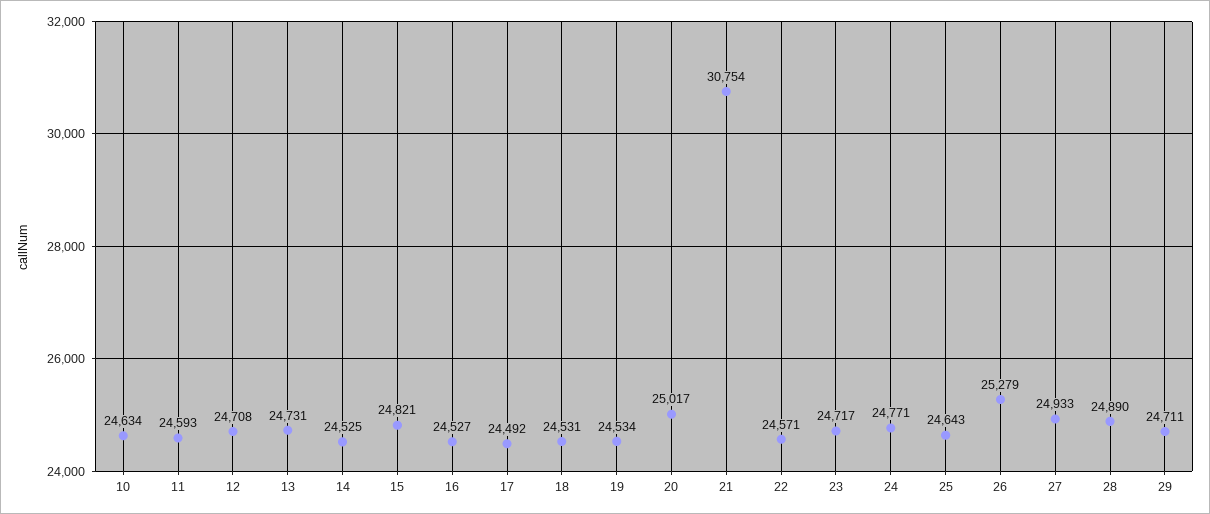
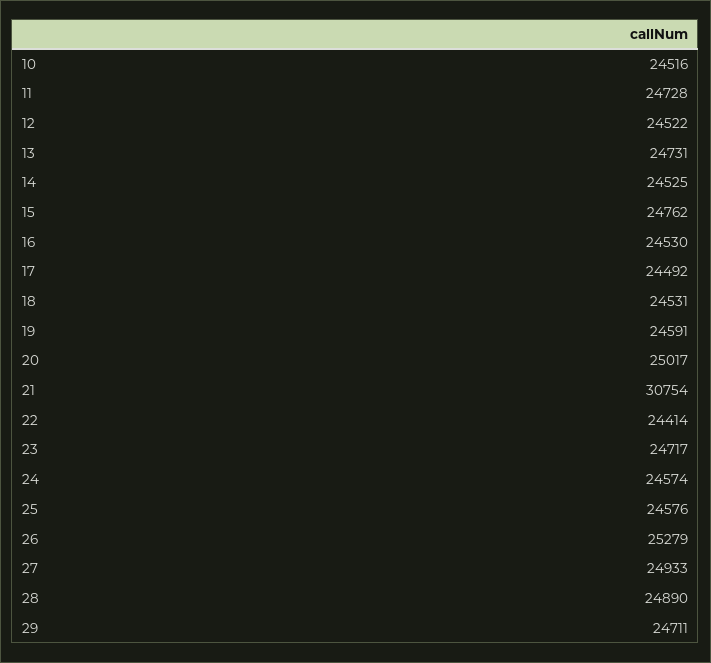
  {
-   "10": 24634,
+   "10": 24516,
-   "11": 24593,
+   "11": 24728,
-   "12": 24708,
+   "12": 24522,
    "13": 24731,
    "14": 24525,
-   "15": 24821,
+   "15": 24762,
-   "16": 24527,
+   "16": 24530,
    "17": 24492,
    "18": 24531,
-   "19": 24534,
+   "19": 24591,
    "20": 25017,
    "21": 30754,
-   "22": 24571,
+   "22": 24414,
    "23": 24717,
-   "24": 24771,
+   "24": 24574,
-   "25": 24643,
+   "25": 24576,
    "26": 25279,
    "27": 24933,
    "28": 24890,
    "29": 24711
  }

